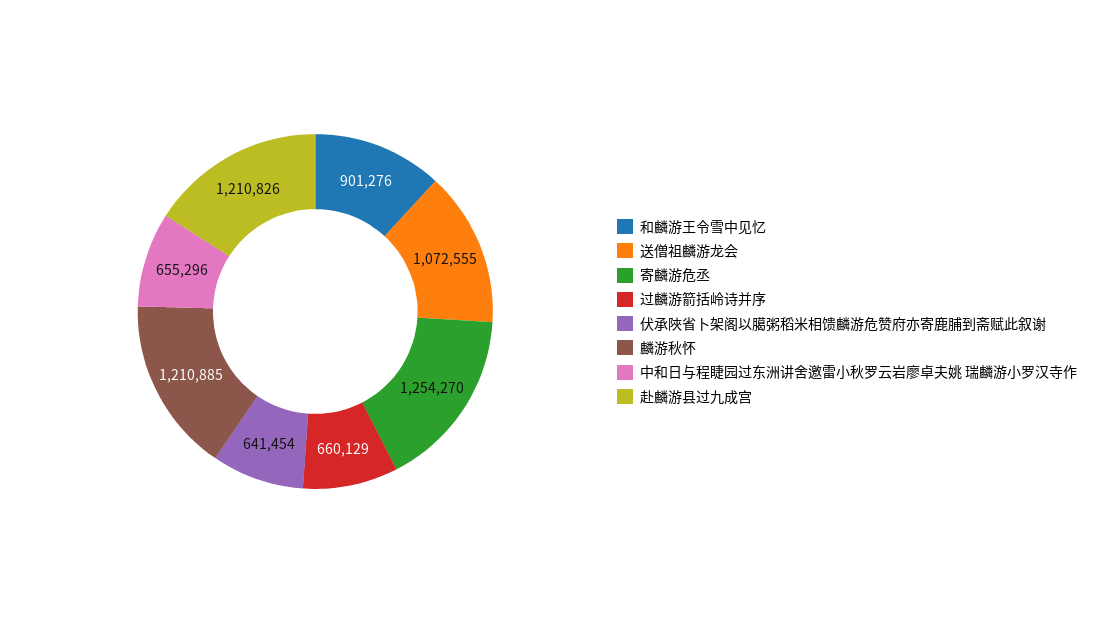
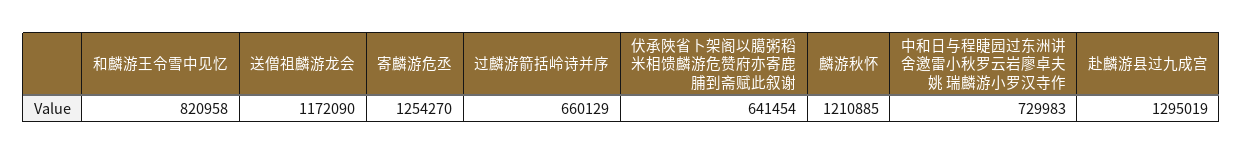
  {
-   "和麟游王令雪中见忆": 901276,
+   "和麟游王令雪中见忆": 820958,
-   "送僧祖麟游龙会": 1072555,
+   "送僧祖麟游龙会": 1172090,
    "寄麟游危丞": 1254270,
    "过麟游箭括岭诗并序": 660129,
    "伏承陜省卜架阁以臈粥稻米相馈麟游危赞府亦寄鹿脯到斋赋此叙谢": 641454,
    "麟游秋怀": 1210885,
-   "中和日与程睫园过东洲讲舍邀雷小秋罗云岩廖卓夫姚 瑞麟游小罗汉寺作": 655296,
+   "中和日与程睫园过东洲讲舍邀雷小秋罗云岩廖卓夫姚 瑞麟游小罗汉寺作": 729983,
-   "赴麟游县过九成宫": 1210826
+   "赴麟游县过九成宫": 1295019
  }

